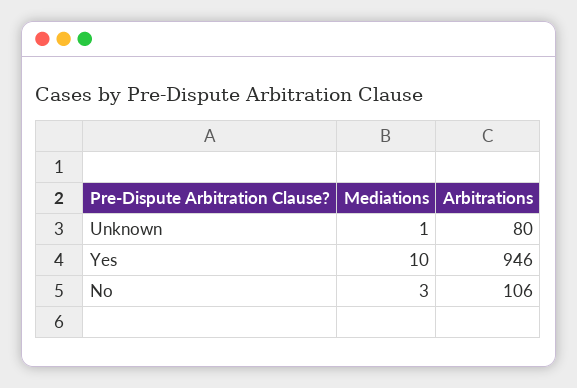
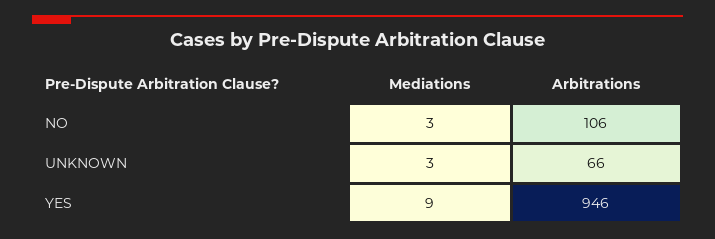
  {
    "Mediations": {
-     "Unknown": 1,
+     "Unknown": 3,
-     "Yes": 10,
+     "Yes": 9,
      "No": 3
    },
    "Arbitrations": {
-     "Unknown": 80,
+     "Unknown": 66,
      "Yes": 946,
      "No": 106
    }
  }

